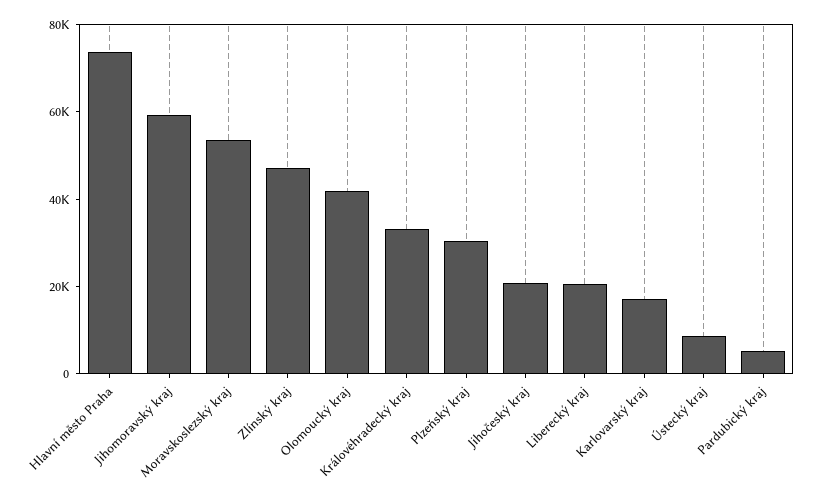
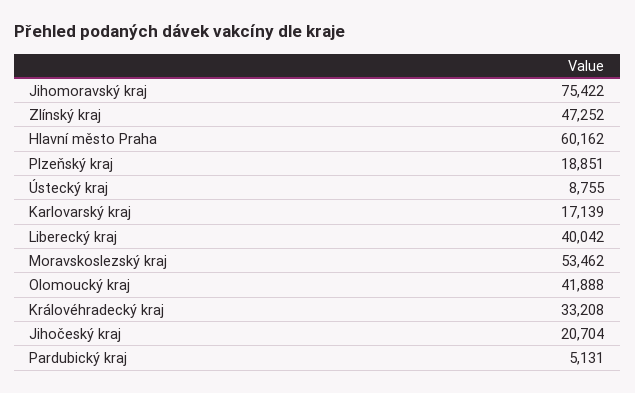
  {
-   "Hlavní město Praha": 75000,
+   "Hlavní město Praha": 60162,
-   "Jihomoravský kraj": 60000,
+   "Jihomoravský kraj": 75422,
    "Moravskoslezský kraj": 53462,
    "Zlínský kraj": 47252,
    "Olomoucký kraj": 41888,
    "Královéhradecký kraj": 33208,
-   "Plzeňský kraj": 30000,
+   "Plzeňský kraj": 18851,
    "Jihočeský kraj": 20704,
-   "Liberecký kraj": 20000,
+   "Liberecký kraj": 40042,
    "Karlovarský kraj": 17139,
    "Ústecký kraj": 8755,
    "Pardubický kraj": 5131
  }

